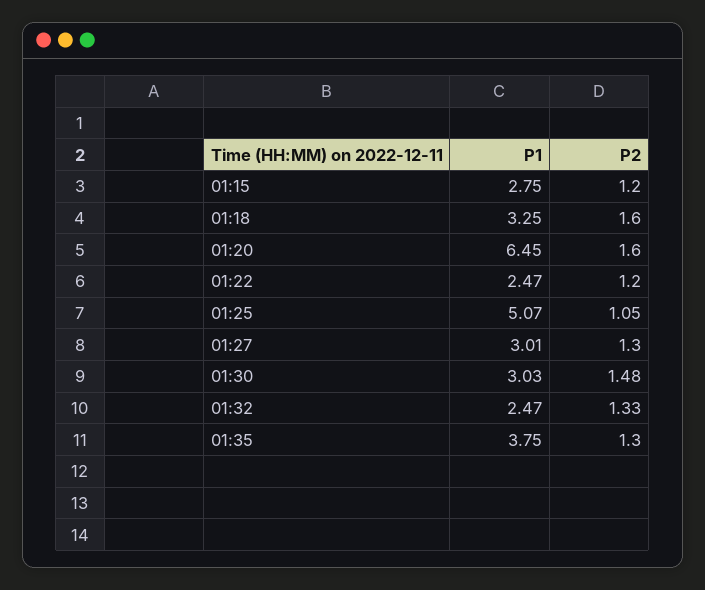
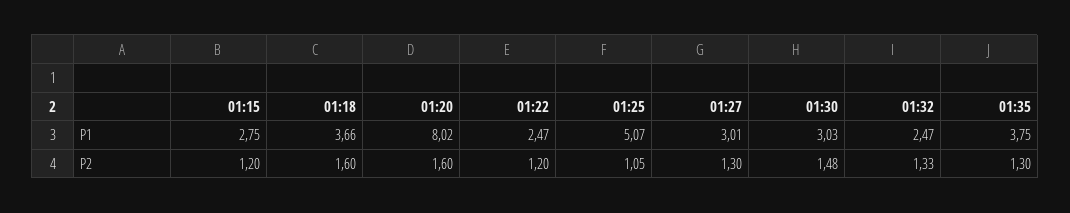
  {
    "P1": {
      "01:15": 2.75,
-     "01:18": 3.25,
+     "01:18": 3.66,
-     "01:20": 6.45,
+     "01:20": 8.02,
      "01:22": 2.47,
      "01:25": 5.07,
      "01:27": 3.01,
      "01:30": 3.03,
      "01:32": 2.47,
      "01:35": 3.75
    },
    "P2": {
      "01:15": 1.2,
      "01:18": 1.6,
      "01:20": 1.6,
      "01:22": 1.2,
      "01:25": 1.05,
      "01:27": 1.3,
      "01:30": 1.48,
      "01:32": 1.33,
      "01:35": 1.3
    }
  }

